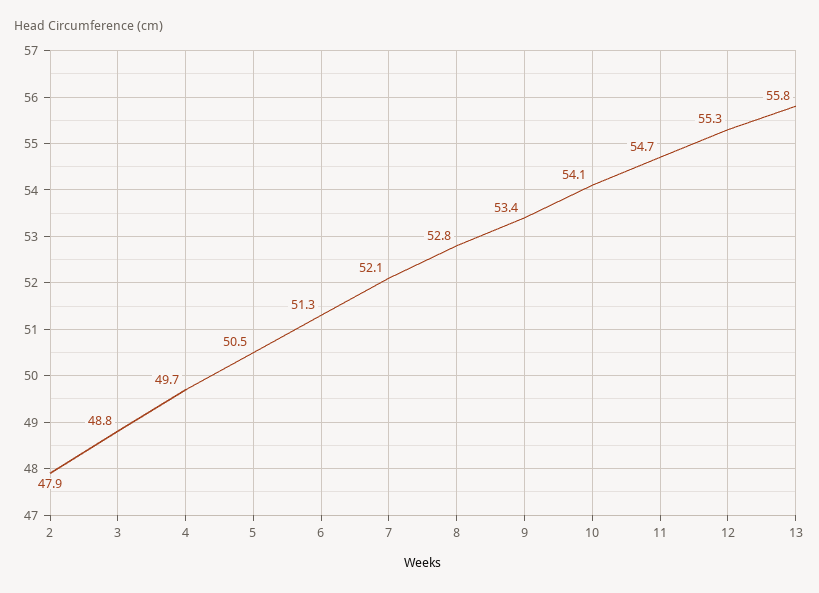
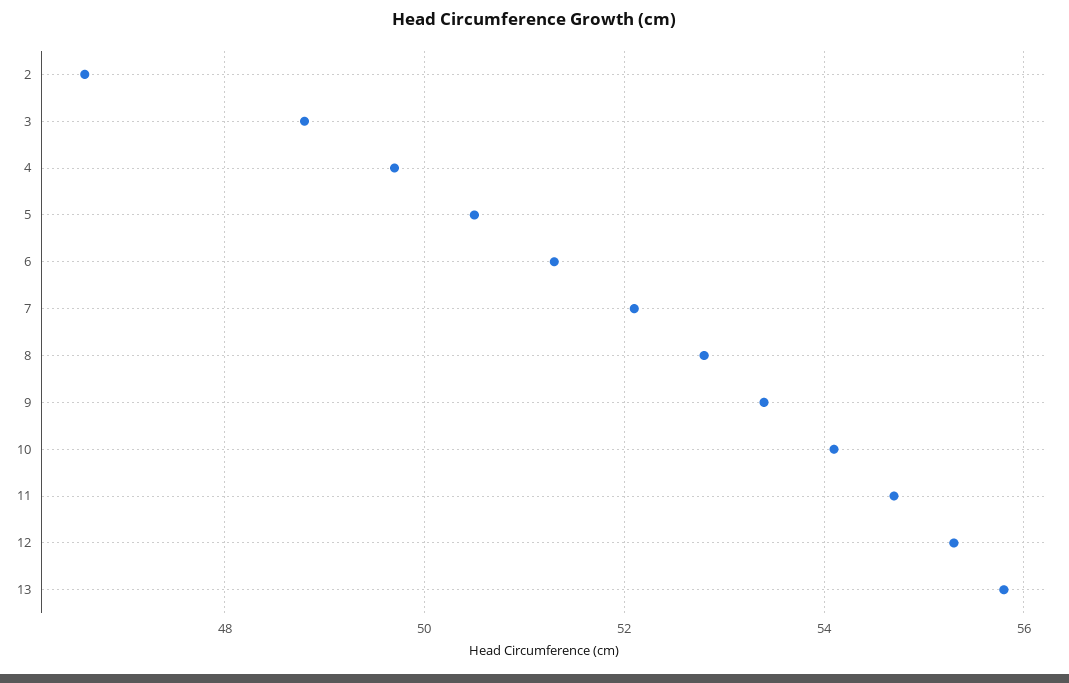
  {
-   "2": 47.9,
+   "2": 46.5,
    "3": 48.8,
    "4": 49.7,
    "5": 50.5,
    "6": 51.3,
    "7": 52.1,
    "8": 52.8,
    "9": 53.4,
    "10": 54.1,
    "11": 54.7,
    "12": 55.3,
    "13": 55.8
  }

